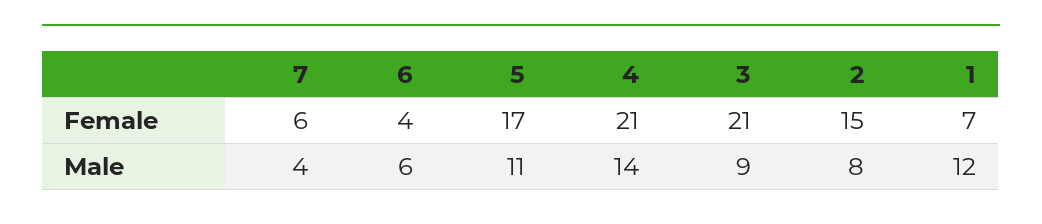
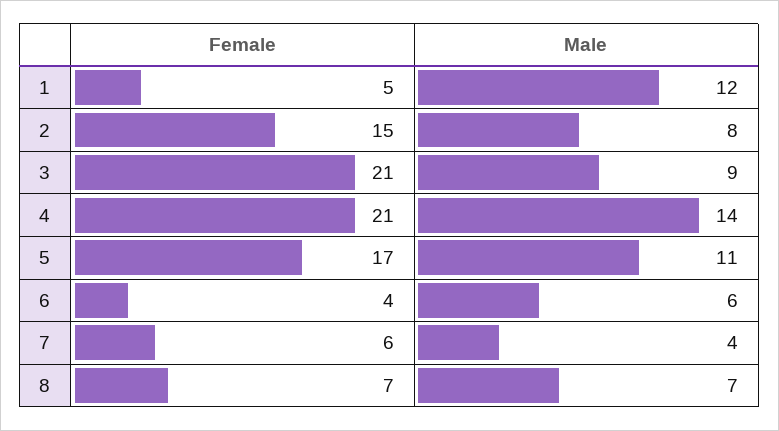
  {
    "7": {
      "Female": 6,
      "Male": 4
    },
    "6": {
      "Female": 4,
      "Male": 6
    },
    "5": {
      "Female": 17,
      "Male": 11
    },
    "4": {
      "Female": 21,
      "Male": 14
    },
    "3": {
      "Female": 21,
      "Male": 9
    },
    "2": {
      "Female": 15,
      "Male": 8
    },
    "1": {
-     "Female": 7,
+     "Female": 5,
      "Male": 12
-   }
+   },
+   "8": {
+     "Female": 7,
+     "Male": 7
+   }
  }

